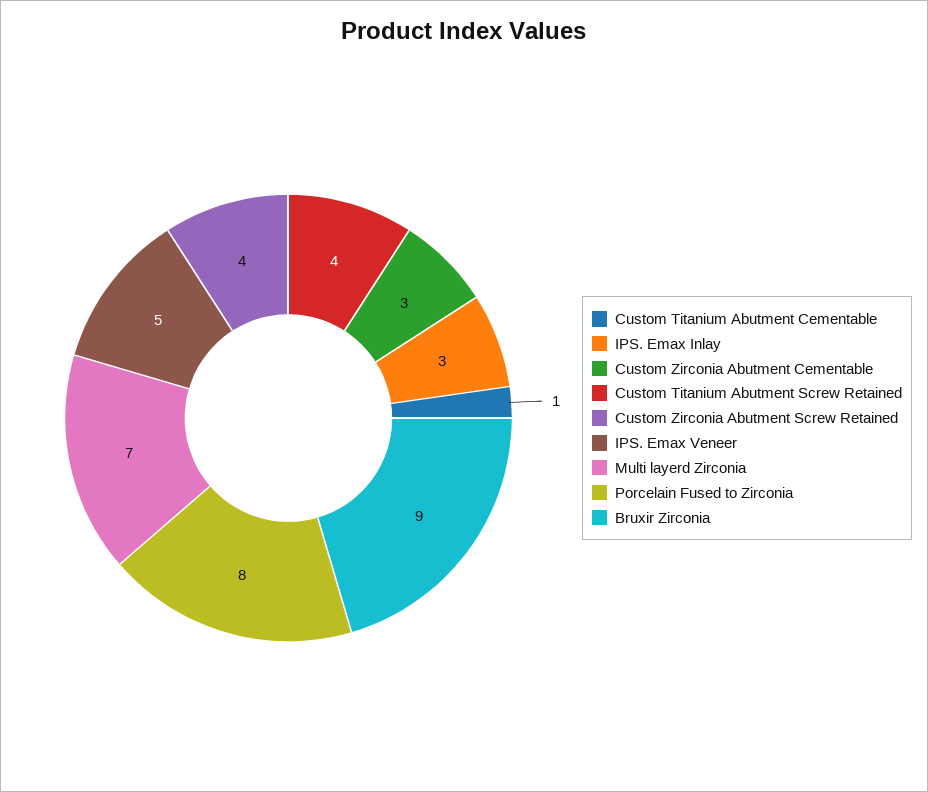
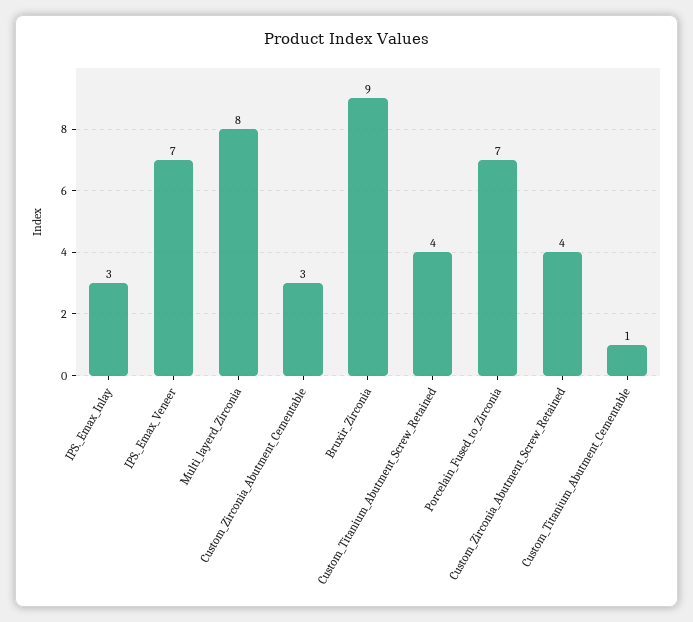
  {
    "Custom Titanium Abutment Cementable": 1,
    "IPS. Emax Inlay": 3,
    "Custom Zirconia Abutment Cementable": 3,
    "Custom Titanium Abutment Screw Retained": 4,
    "Custom Zirconia Abutment Screw Retained": 4,
-   "IPS. Emax Veneer": 5,
+   "IPS. Emax Veneer": 7,
-   "Multi layerd Zirconia": 7,
+   "Multi layerd Zirconia": 8,
-   "Porcelain Fused to Zirconia": 8,
+   "Porcelain Fused to Zirconia": 7,
    "Bruxir Zirconia": 9
  }

